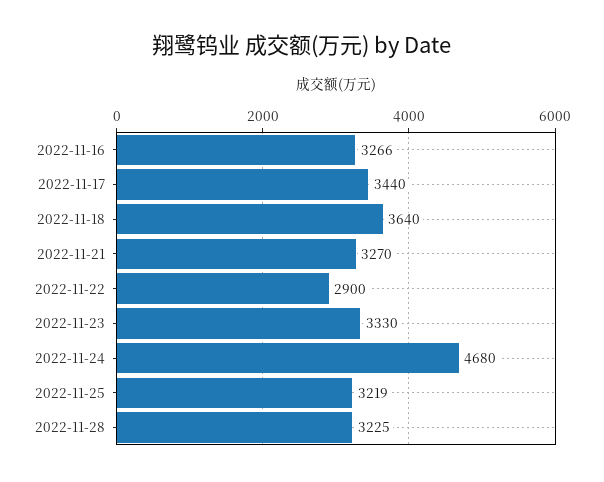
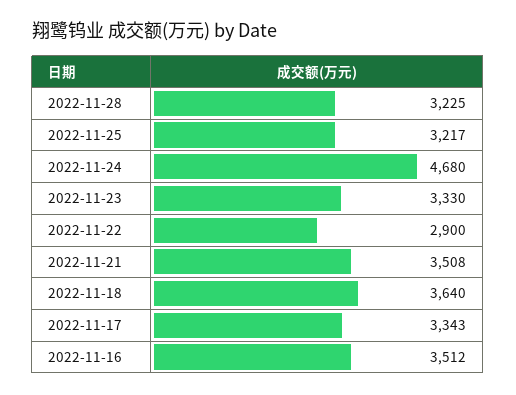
  {
-   "2022-11-16": 3266,
+   "2022-11-16": 3512,
-   "2022-11-17": 3440,
+   "2022-11-17": 3343,
    "2022-11-18": 3640,
-   "2022-11-21": 3270,
+   "2022-11-21": 3508,
    "2022-11-22": 2900,
    "2022-11-23": 3330,
    "2022-11-24": 4680,
-   "2022-11-25": 3219,
+   "2022-11-25": 3217,
    "2022-11-28": 3225
  }

